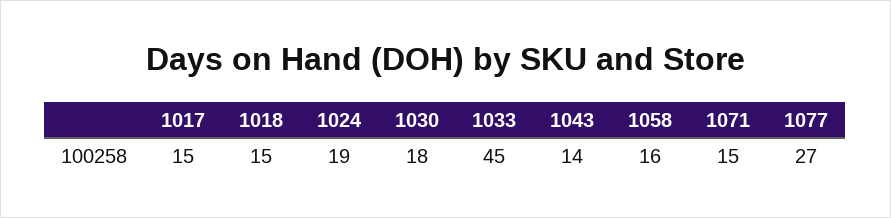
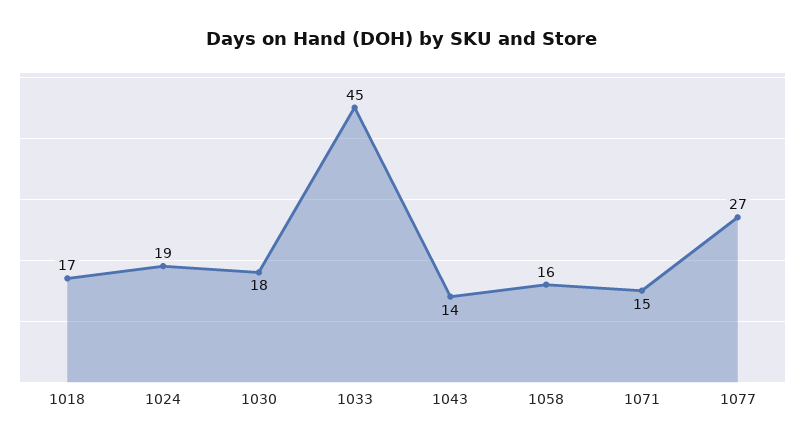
  {
-   "1017": 15,
-   "1018": 15,
+   "1018": 17,
    "1024": 19,
    "1030": 18,
    "1033": 45,
    "1043": 14,
    "1058": 16,
    "1071": 15,
    "1077": 27
  }

